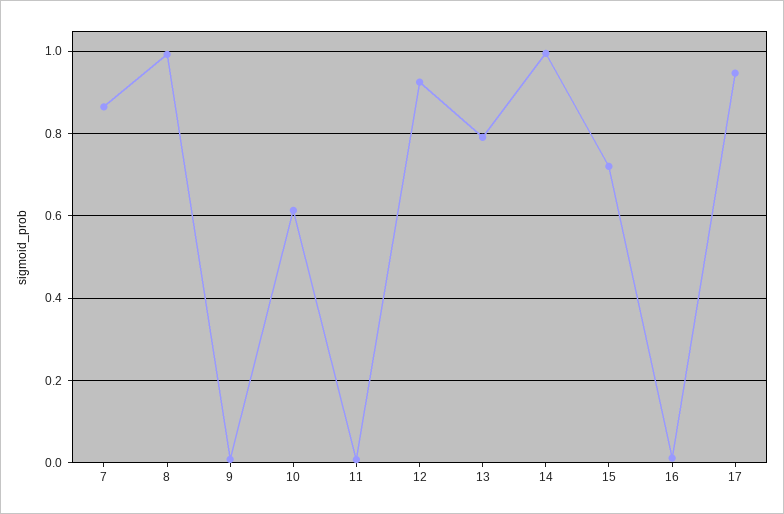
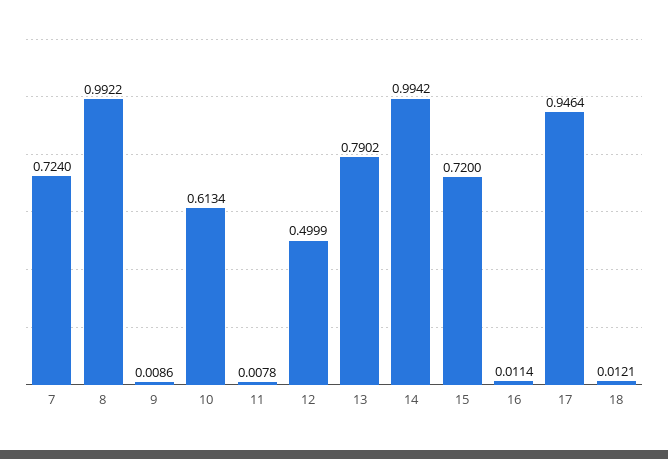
  {
-   "7": 0.86,
+   "7": 0.724,
    "8": 0.9922,
    "9": 0.0086,
    "10": 0.6134,
    "11": 0.0078,
-   "12": 0.92,
+   "12": 0.4999,
    "13": 0.7902,
    "14": 0.9942,
    "15": 0.72,
    "16": 0.0114,
-   "17": 0.9464
+   "17": 0.9464,
+   "18": 0.0121
  }

